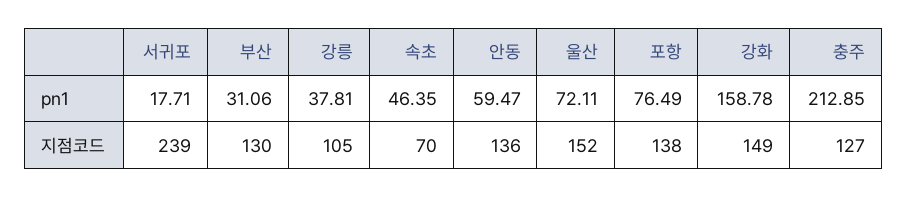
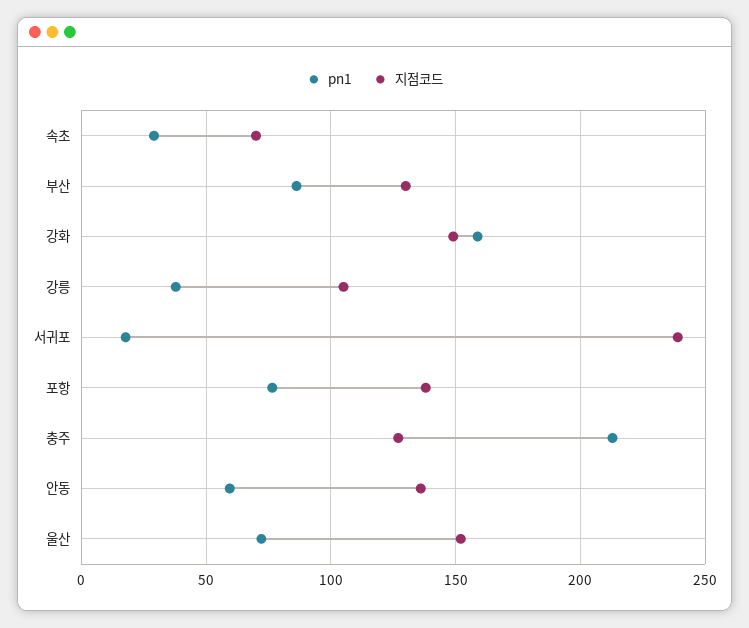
  {
    "pn1": {
      "서귀포": 17.71,
-     "부산": 31.06,
+     "부산": 85,
      "강릉": 37.81,
-     "속초": 46.35,
+     "속초": 30,
      "안동": 59.47,
      "울산": 72.11,
      "포항": 76.49,
      "강화": 158.78,
      "충주": 212.85
    },
    "지점코드": {
      "서귀포": 239,
      "부산": 130,
      "강릉": 105,
      "속초": 70,
      "안동": 136,
      "울산": 152,
      "포항": 138,
      "강화": 149,
      "충주": 127
    }
  }

